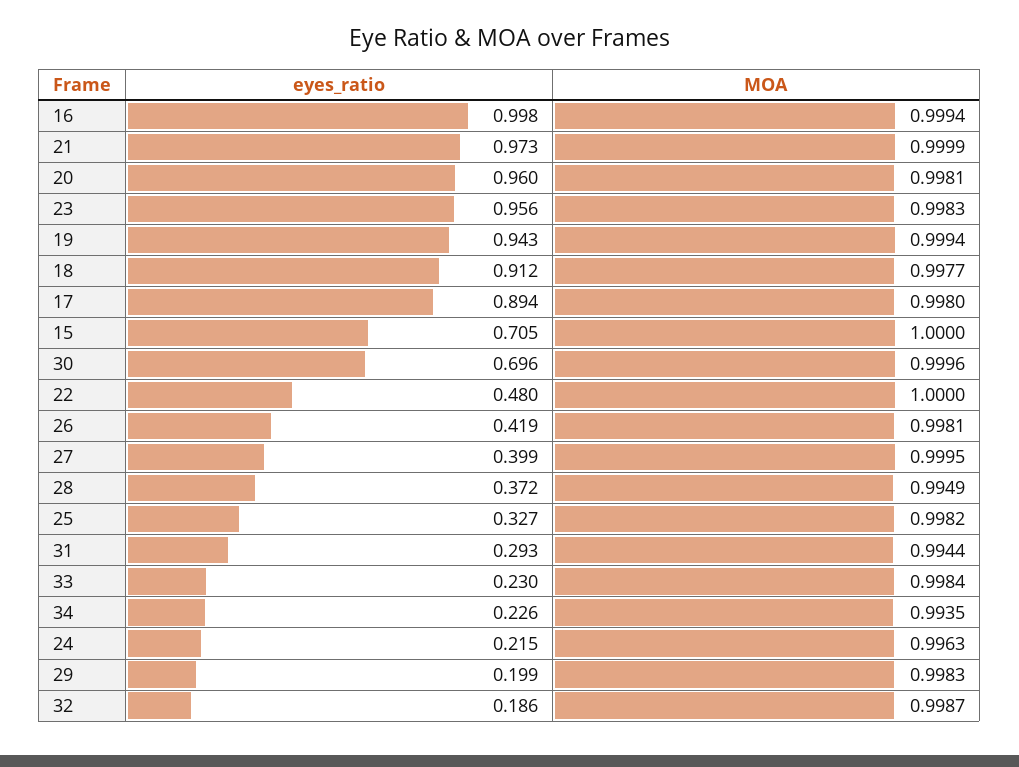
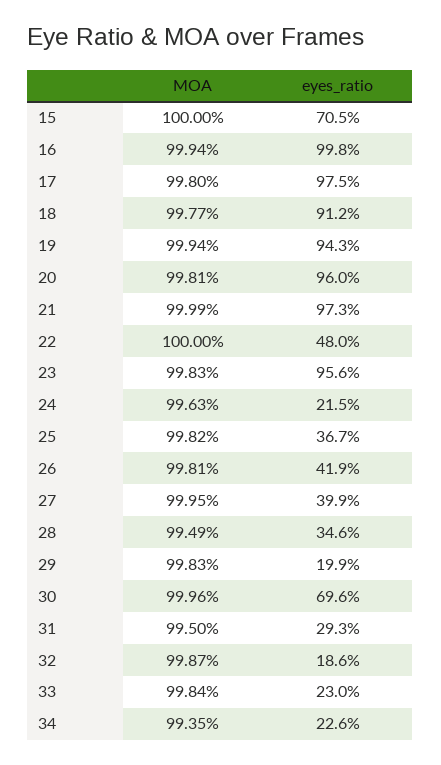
  {
    "eyes_ratio": {
      "16": 0.998,
      "21": 0.973,
      "20": 0.96,
      "23": 0.956,
      "19": 0.943,
      "18": 0.912,
-     "17": 0.894,
+     "17": 0.975,
      "15": 0.705,
      "30": 0.696,
      "22": 0.48,
      "26": 0.419,
      "27": 0.399,
-     "28": 0.372,
+     "28": 0.346,
-     "25": 0.327,
+     "25": 0.367,
      "31": 0.293,
      "33": 0.23,
      "34": 0.226,
      "24": 0.215,
      "29": 0.199,
      "32": 0.186
    },
    "MOA": {
      "16": 0.9994,
      "21": 0.9999,
      "20": 0.9981,
      "23": 0.9983,
      "19": 0.9994,
      "18": 0.9977,
      "17": 0.998,
      "15": 1,
      "30": 0.9996,
      "22": 1,
      "26": 0.9981,
      "27": 0.9995,
      "28": 0.9949,
      "25": 0.9982,
-     "31": 0.9944,
+     "31": 0.995,
      "33": 0.9984,
      "34": 0.9935,
      "24": 0.9963,
      "29": 0.9983,
      "32": 0.9987
    }
  }

